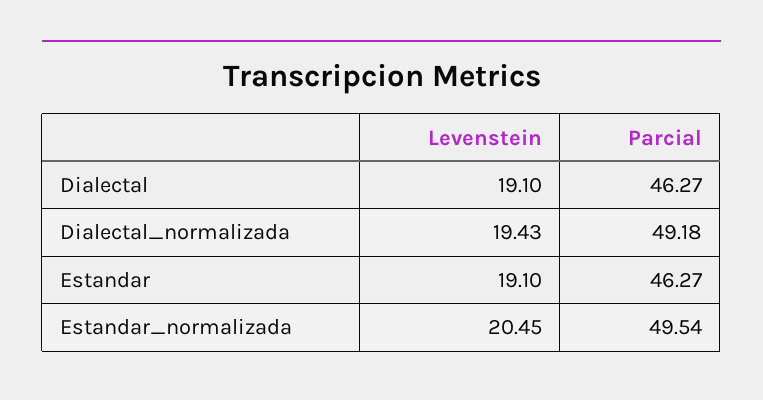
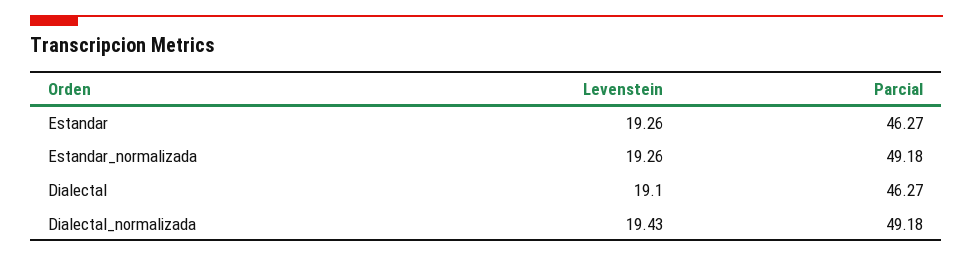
  {
    "Levenstein": {
      "Dialectal": 19.1,
      "Dialectal_normalizada": 19.43,
-     "Estandar": 19.1,
+     "Estandar": 19.26,
-     "Estandar_normalizada": 20.45
+     "Estandar_normalizada": 19.26
    },
    "Parcial": {
      "Dialectal": 46.27,
      "Dialectal_normalizada": 49.18,
      "Estandar": 46.27,
-     "Estandar_normalizada": 49.54
+     "Estandar_normalizada": 49.18
    }
  }

